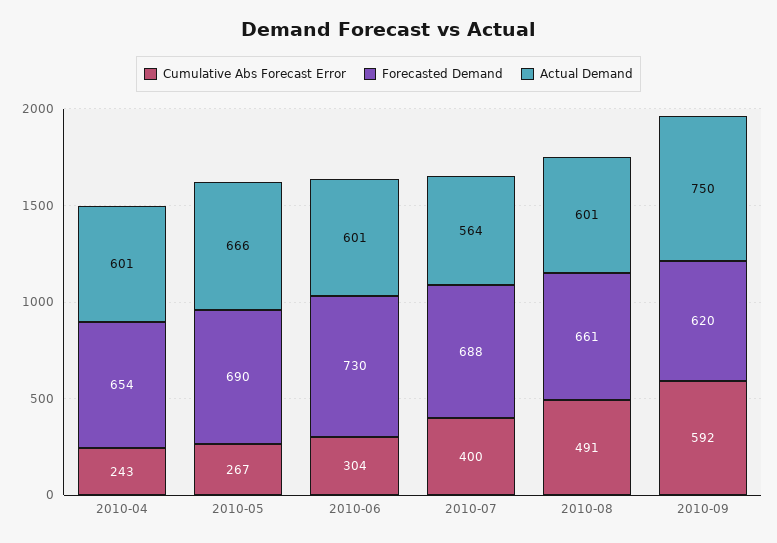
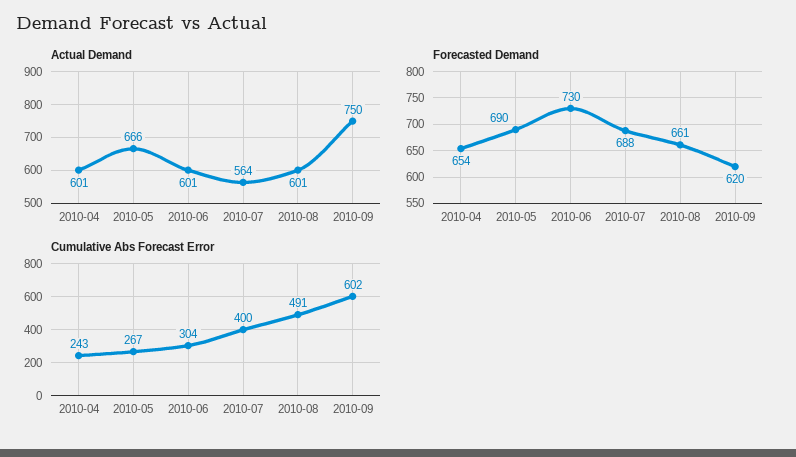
  {
    "Cumulative Abs Forecast Error": {
      "2010-04": 243,
      "2010-05": 267,
      "2010-06": 304,
      "2010-07": 400,
      "2010-08": 491,
-     "2010-09": 592
+     "2010-09": 602
    },
    "Forecasted Demand": {
      "2010-04": 654,
      "2010-05": 690,
      "2010-06": 730,
      "2010-07": 688,
      "2010-08": 661,
      "2010-09": 620
    },
    "Actual Demand": {
      "2010-04": 601,
      "2010-05": 666,
      "2010-06": 601,
      "2010-07": 564,
      "2010-08": 601,
      "2010-09": 750
    }
  }

